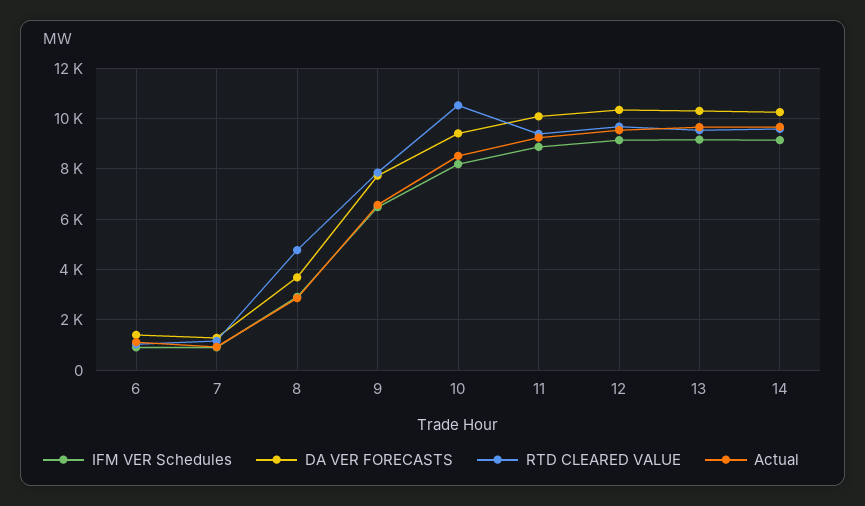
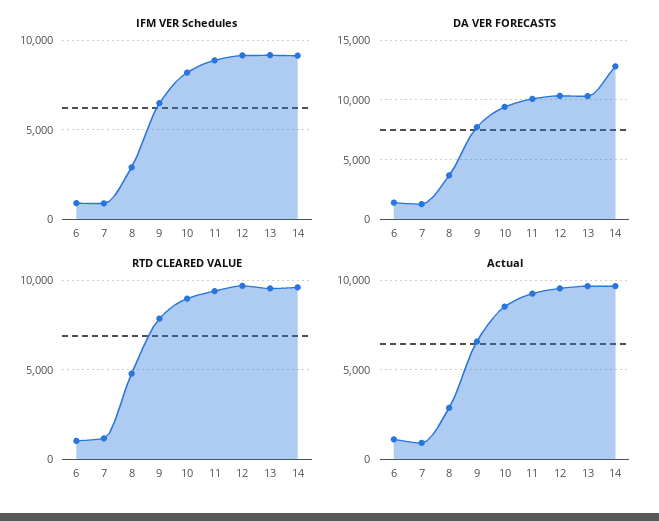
  {
    "IFM VER Schedules": {
      "6": 1000,
      "7": 1000,
      "8": 3000,
      "9": 6500,
      "10": 8250,
      "11": 9000,
      "12": 9250,
      "13": 9250,
      "14": 9250
    },
    "DA VER FORECASTS": {
      "6": 1500,
      "7": 1250,
      "8": 3750,
      "9": 7750,
      "10": 9500,
      "11": 10000,
      "12": 10250,
      "13": 10250,
-     "14": 10250
+     "14": 13000
    },
    "RTD CLEARED VALUE": {
      "6": 1000,
      "7": 1250,
      "8": 4750,
      "9": 7750,
-     "10": 10500,
+     "10": 9000,
      "11": 9500,
      "12": 9750,
      "13": 9500,
      "14": 9500
    },
    "Actual": {
      "6": 1000,
      "7": 1000,
      "8": 2750,
      "9": 6500,
      "10": 8500,
      "11": 9250,
      "12": 9500,
      "13": 9750,
      "14": 9750
    }
  }

